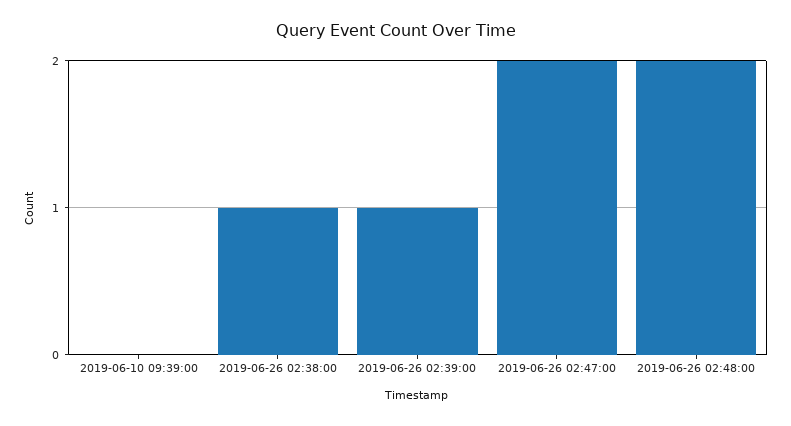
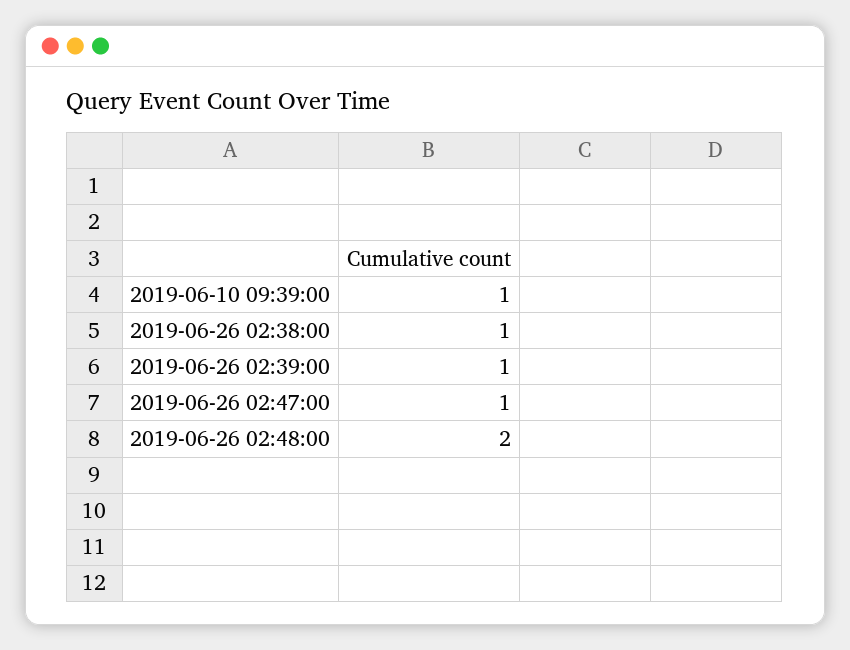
  {
-   "2019-06-10 09:39:00": 0,
+   "2019-06-10 09:39:00": 1,
    "2019-06-26 02:38:00": 1,
    "2019-06-26 02:39:00": 1,
-   "2019-06-26 02:47:00": 2,
+   "2019-06-26 02:47:00": 1,
    "2019-06-26 02:48:00": 2
  }

